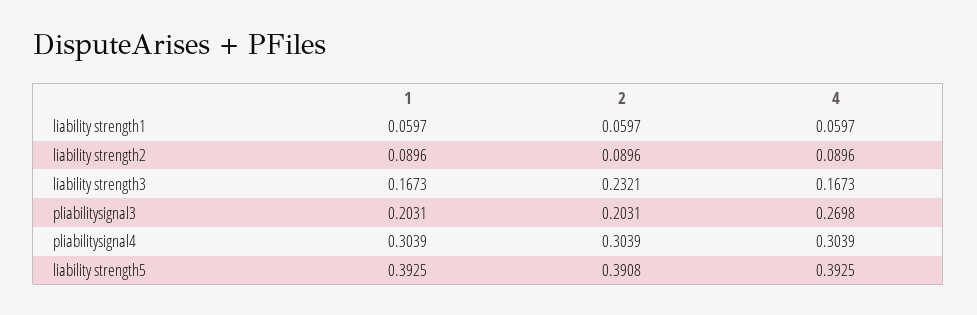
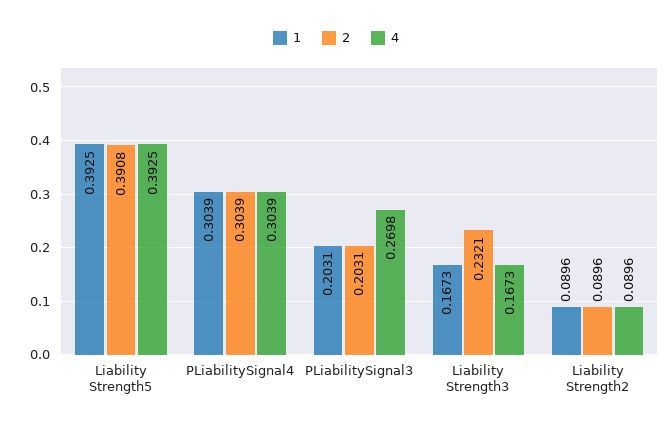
  {
    "1": {
-     "liability strength1": 0.0597,
      "liability strength2": 0.0896,
      "liability strength3": 0.1673,
      "pliabilitysignal3": 0.2031,
      "pliabilitysignal4": 0.3039,
      "liability strength5": 0.3925
    },
    "2": {
-     "liability strength1": 0.0597,
      "liability strength2": 0.0896,
      "liability strength3": 0.2321,
      "pliabilitysignal3": 0.2031,
      "pliabilitysignal4": 0.3039,
      "liability strength5": 0.3908
    },
    "4": {
-     "liability strength1": 0.0597,
      "liability strength2": 0.0896,
      "liability strength3": 0.1673,
      "pliabilitysignal3": 0.2698,
      "pliabilitysignal4": 0.3039,
      "liability strength5": 0.3925
    }
  }

